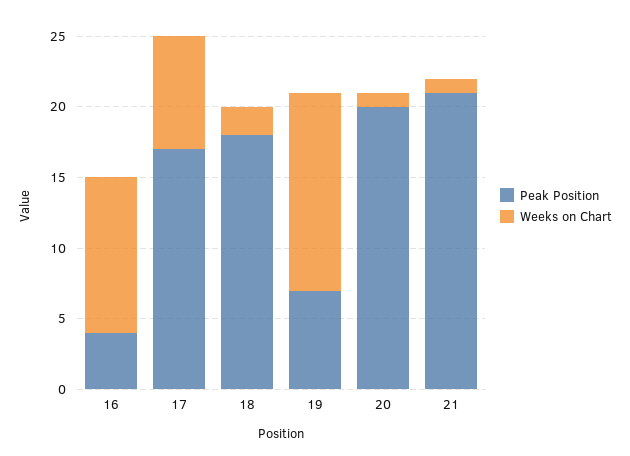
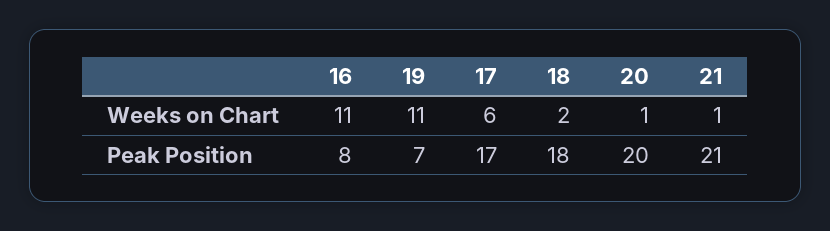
  {
    "Peak Position": {
-     "16": 4,
+     "16": 8,
      "17": 17,
      "18": 18,
      "19": 7,
      "20": 20,
      "21": 21
    },
    "Weeks on Chart": {
      "16": 11,
-     "17": 8,
+     "17": 6,
      "18": 2,
-     "19": 14,
+     "19": 11,
      "20": 1,
      "21": 1
    }
  }

